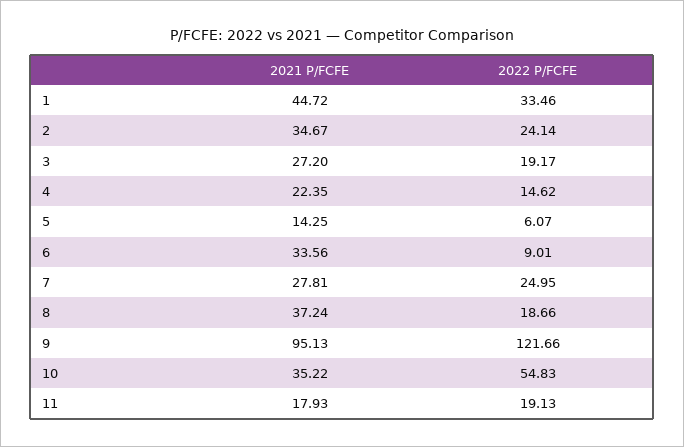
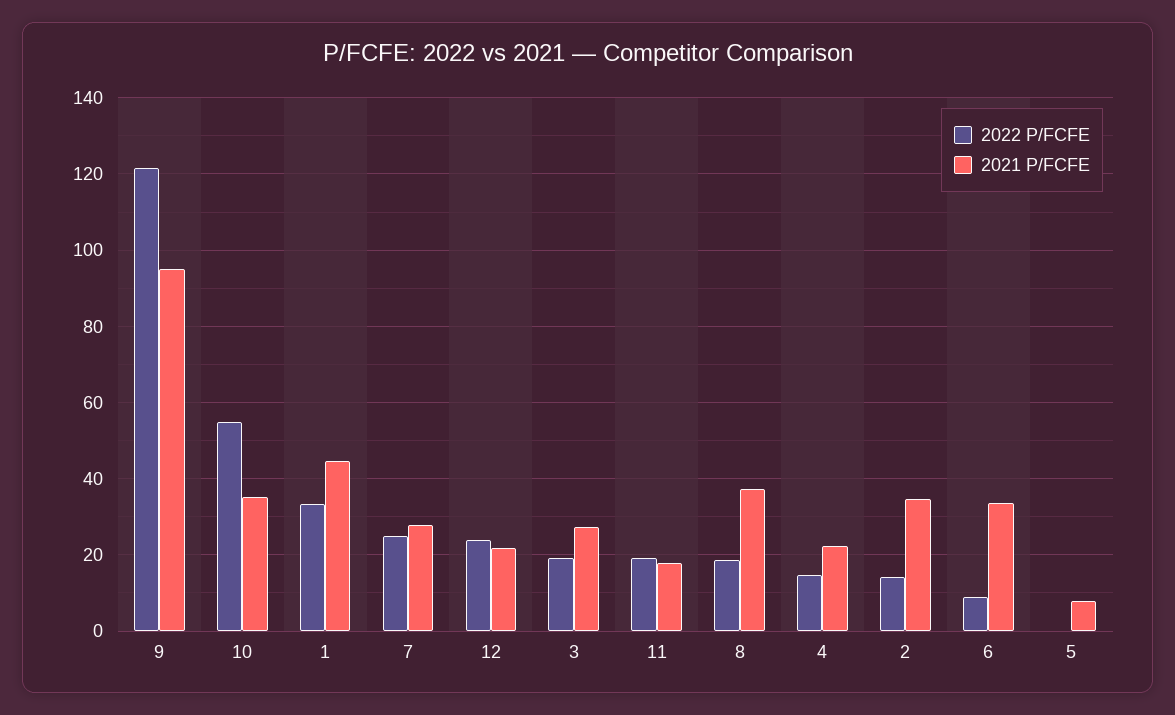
  {
    "2021 P/FCFE": {
      "1": 44.72,
      "2": 34.67,
      "3": 27.2,
      "4": 22.35,
-     "5": 14.25,
+     "5": 8,
      "6": 33.56,
      "7": 27.81,
      "8": 37.24,
      "9": 95.13,
      "10": 35.22,
-     "11": 17.93
+     "11": 17.93,
+     "12": 22
    },
    "2022 P/FCFE": {
      "1": 33.46,
-     "2": 24.14,
+     "2": 14,
      "3": 19.17,
      "4": 14.62,
-     "5": 6.07,
+     "5": 0,
      "6": 9.01,
      "7": 24.95,
      "8": 18.66,
      "9": 121.66,
      "10": 54.83,
-     "11": 19.13
+     "11": 19.13,
+     "12": 24
    }
  }

